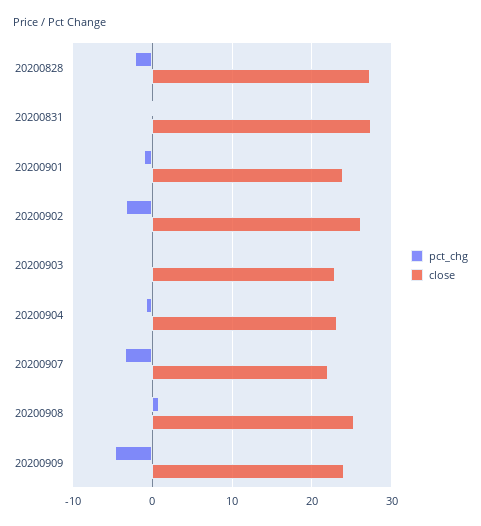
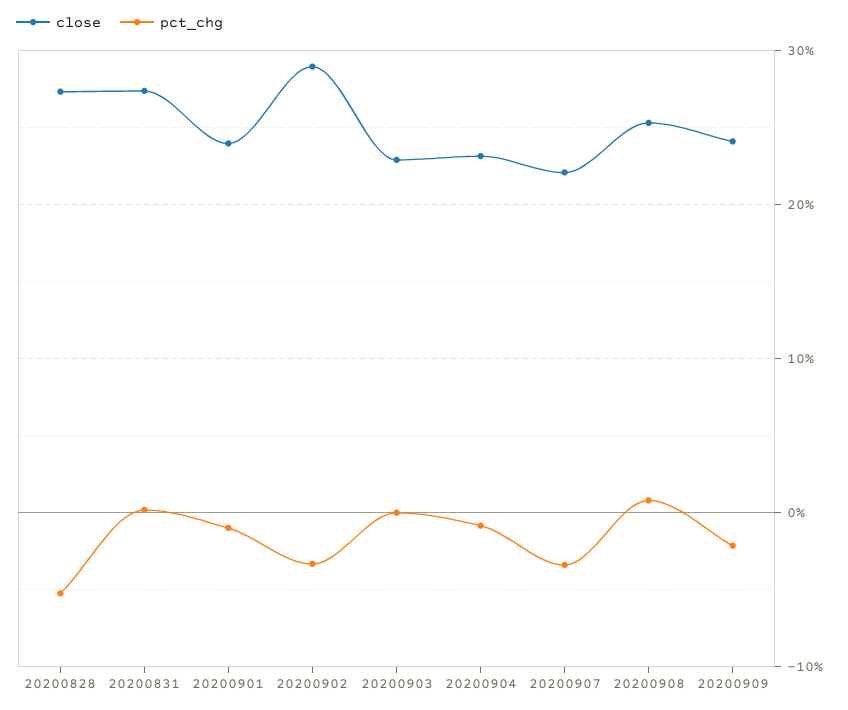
  {
    "pct_chg": {
-     "20200828": -2,
+     "20200828": -5,
      "20200831": 0,
      "20200901": -1,
      "20200902": -3,
      "20200903": 0,
      "20200904": -1,
      "20200907": -3,
      "20200908": 1,
-     "20200909": -5
+     "20200909": -2
    },
    "close": {
      "20200828": 27,
      "20200831": 27,
      "20200901": 24,
-     "20200902": 26,
+     "20200902": 29,
      "20200903": 23,
      "20200904": 23,
      "20200907": 22,
      "20200908": 25,
      "20200909": 24
    }
  }

